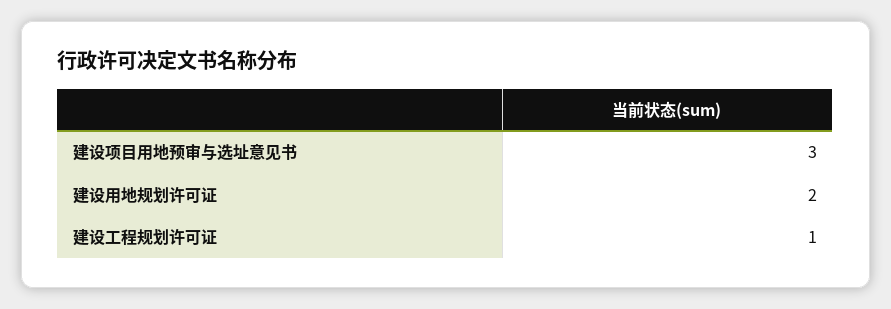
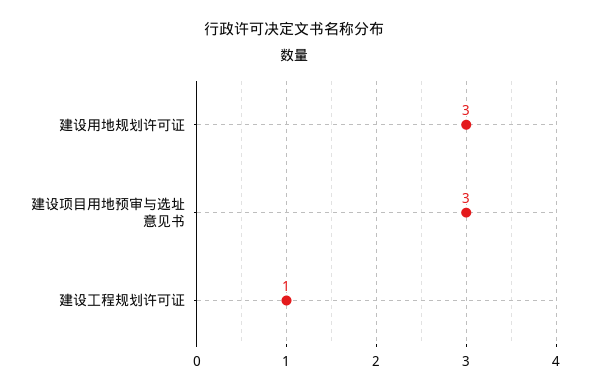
  {
    "建设项目用地预审与选址意见书": 3,
-   "建设用地规划许可证": 2,
+   "建设用地规划许可证": 3,
    "建设工程规划许可证": 1
  }

